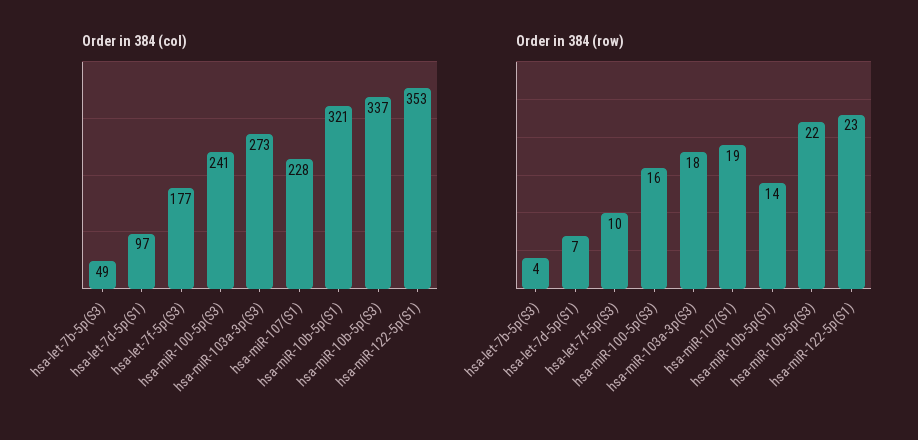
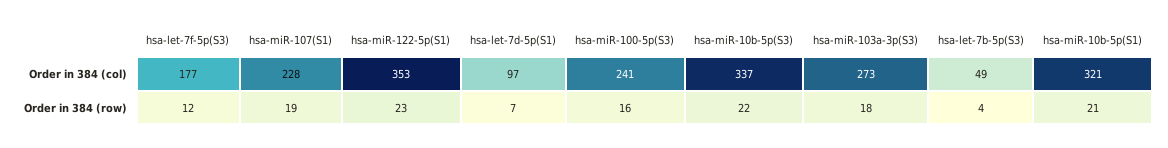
  {
    "Order in 384 (col)": {
      "hsa-let-7b-5p(S3)": 49,
      "hsa-let-7d-5p(S1)": 97,
      "hsa-let-7f-5p(S3)": 177,
      "hsa-miR-100-5p(S3)": 241,
      "hsa-miR-103a-3p(S3)": 273,
      "hsa-miR-107(S1)": 228,
      "hsa-miR-10b-5p(S1)": 321,
      "hsa-miR-10b-5p(S3)": 337,
      "hsa-miR-122-5p(S1)": 353
    },
    "Order in 384 (row)": {
      "hsa-let-7b-5p(S3)": 4,
      "hsa-let-7d-5p(S1)": 7,
-     "hsa-let-7f-5p(S3)": 10,
+     "hsa-let-7f-5p(S3)": 12,
      "hsa-miR-100-5p(S3)": 16,
      "hsa-miR-103a-3p(S3)": 18,
      "hsa-miR-107(S1)": 19,
-     "hsa-miR-10b-5p(S1)": 14,
+     "hsa-miR-10b-5p(S1)": 21,
      "hsa-miR-10b-5p(S3)": 22,
      "hsa-miR-122-5p(S1)": 23
    }
  }

